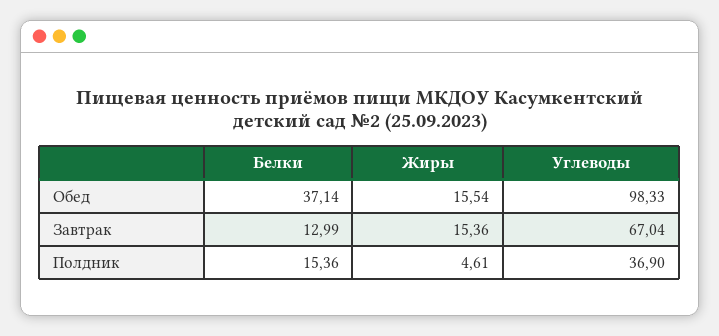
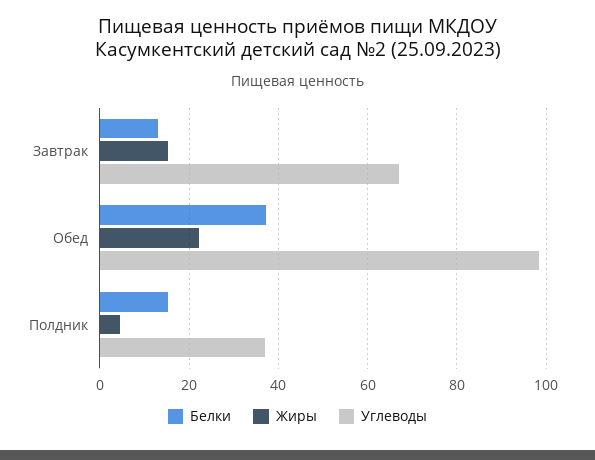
  {
    "Белки": {
      "Обед": 37.14,
      "Завтрак": 12.99,
      "Полдник": 15.36
    },
    "Жиры": {
-     "Обед": 15.54,
+     "Обед": 22,
      "Завтрак": 15.36,
      "Полдник": 4.61
    },
    "Углеводы": {
      "Обед": 98.33,
      "Завтрак": 67.04,
      "Полдник": 36.9
    }
  }

